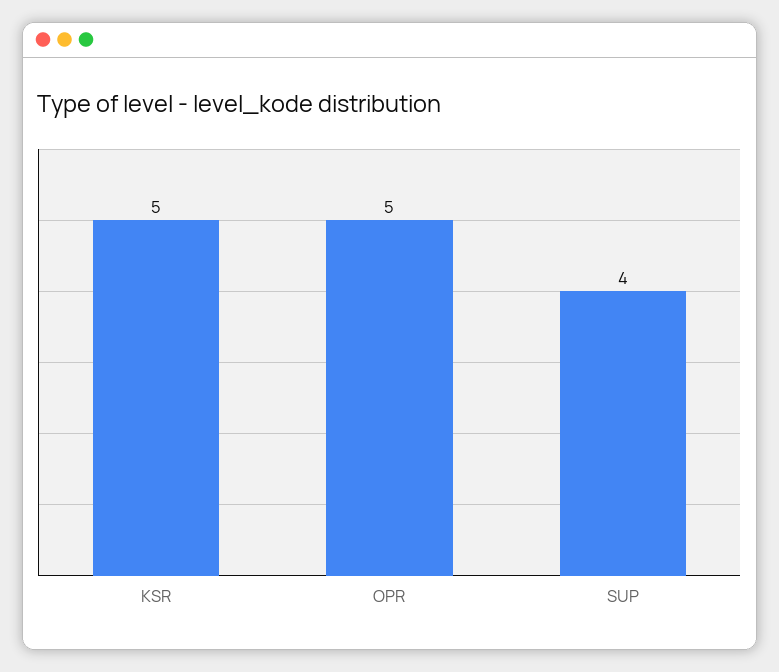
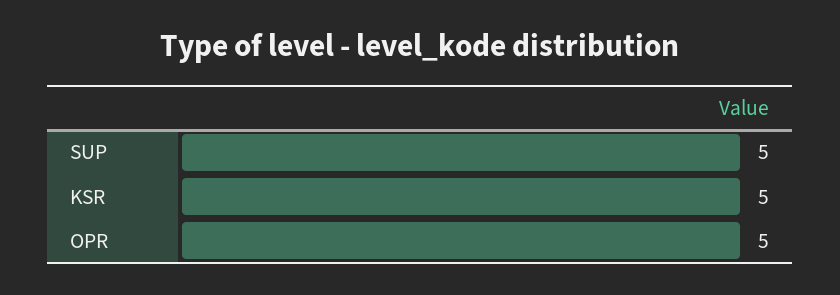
  {
    "KSR": 5,
    "OPR": 5,
-   "SUP": 4
+   "SUP": 5
  }

